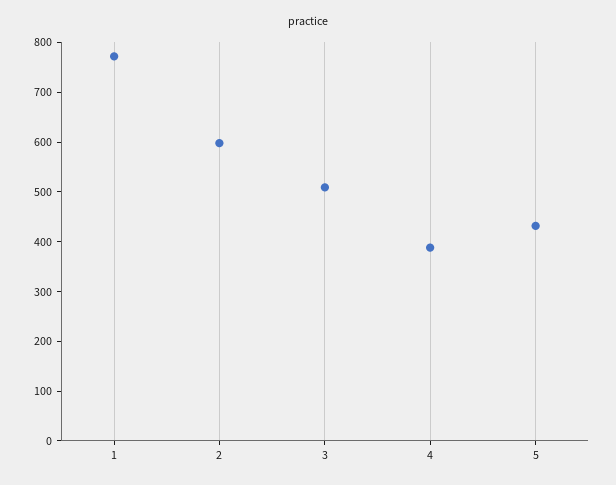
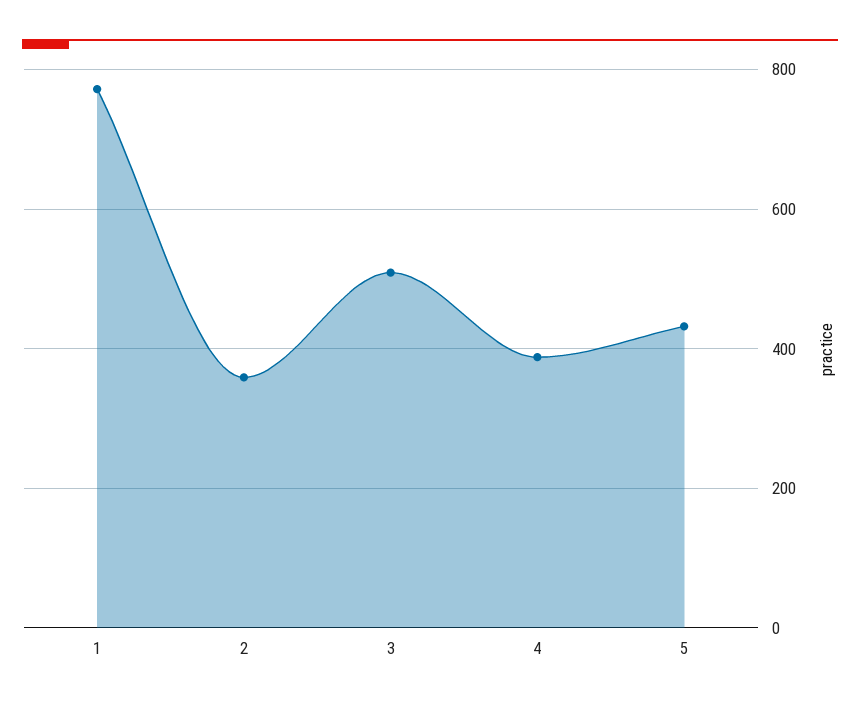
  {
    "1": 780,
-   "2": 600,
+   "2": 360,
    "3": 500,
    "4": 380,
    "5": 440
  }

